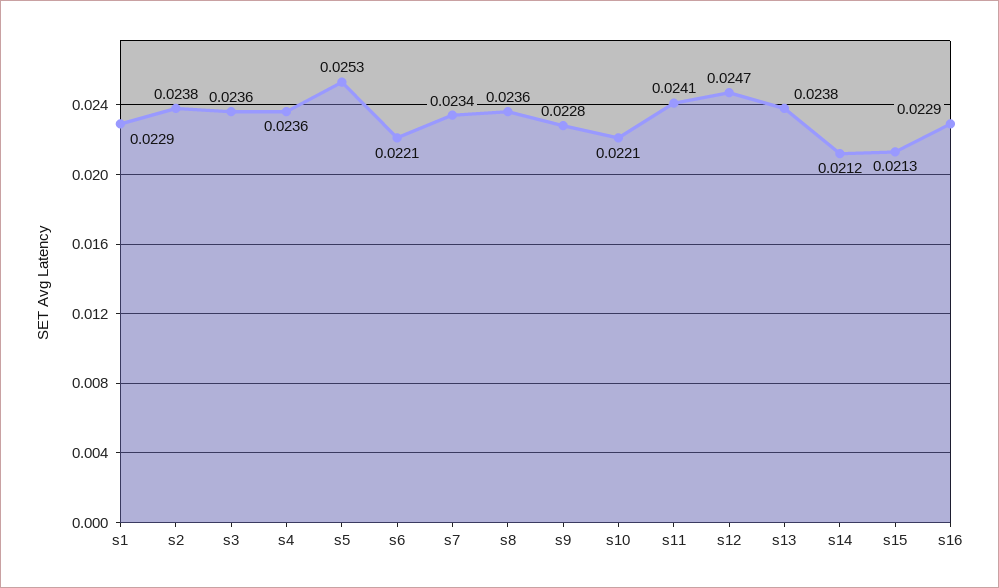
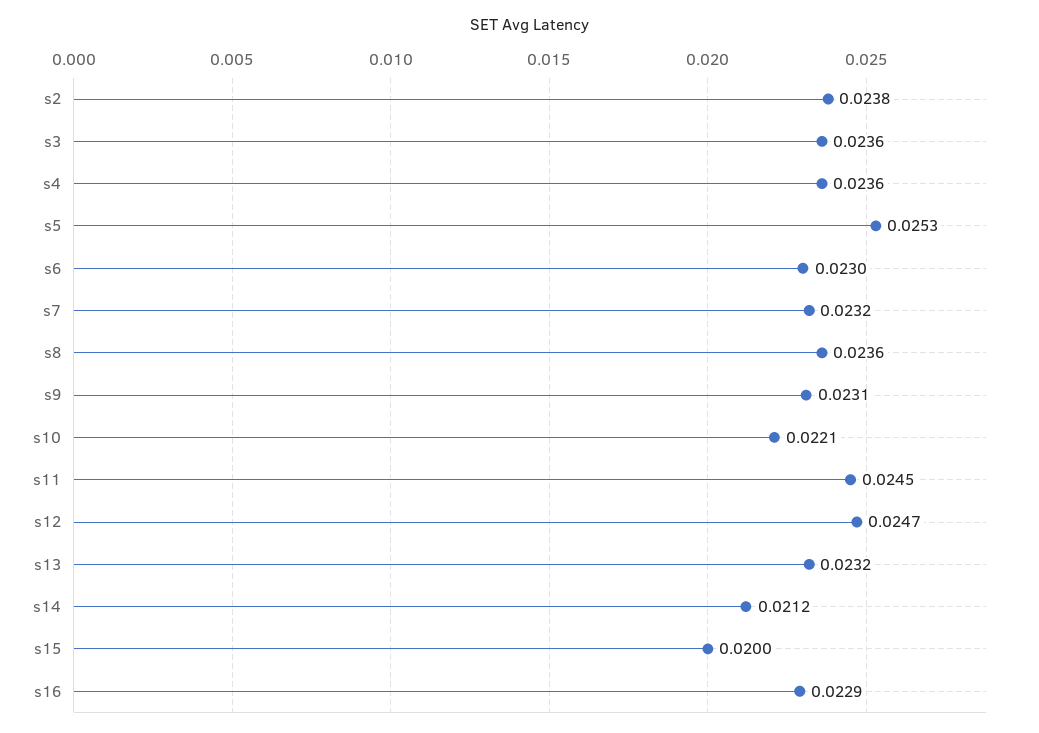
  {
-   "s1": 0.0229,
    "s2": 0.0238,
    "s3": 0.0236,
    "s4": 0.0236,
    "s5": 0.0253,
-   "s6": 0.0221,
+   "s6": 0.023,
-   "s7": 0.0234,
+   "s7": 0.0232,
    "s8": 0.0236,
-   "s9": 0.0228,
+   "s9": 0.0231,
    "s10": 0.0221,
-   "s11": 0.0241,
+   "s11": 0.0245,
    "s12": 0.0247,
-   "s13": 0.0238,
+   "s13": 0.0232,
    "s14": 0.0212,
-   "s15": 0.0213,
+   "s15": 0.02,
    "s16": 0.0229
  }

